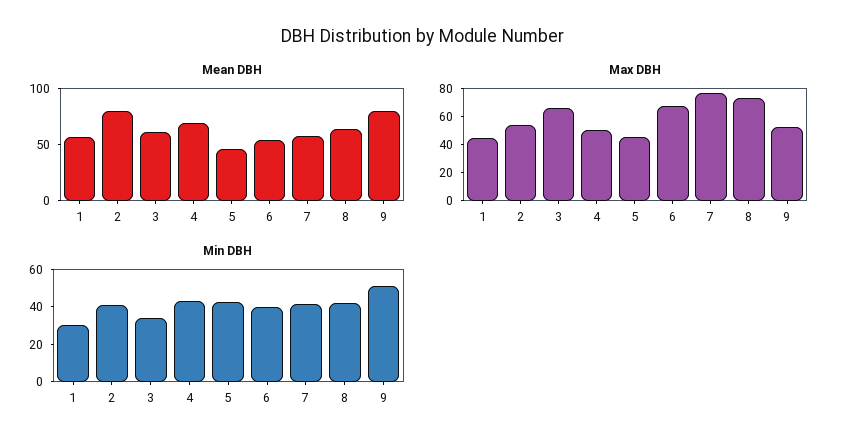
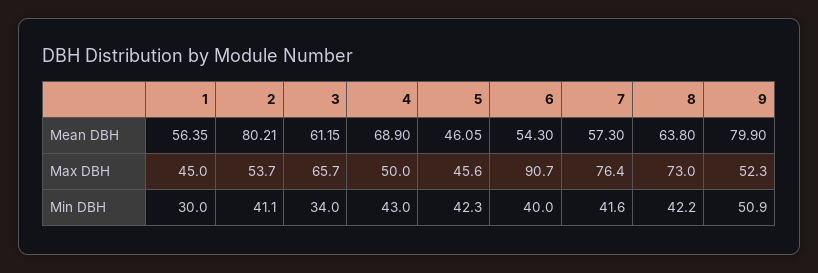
  {
    "Mean DBH": {
      "1": 56.35,
      "2": 80.21,
      "3": 61.15,
      "4": 68.9,
      "5": 46.05,
      "6": 54.3,
      "7": 57.3,
      "8": 63.8,
      "9": 79.9
    },
    "Max DBH": {
      "1": 45,
      "2": 53.7,
      "3": 65.7,
      "4": 50,
      "5": 45.6,
-     "6": 70,
+     "6": 90.7,
      "7": 76.4,
      "8": 73,
      "9": 52.3
    },
    "Min DBH": {
      "1": 30,
      "2": 41.1,
      "3": 34,
      "4": 43,
      "5": 42.3,
      "6": 40,
      "7": 41.6,
      "8": 42.2,
      "9": 50.9
    }
  }

